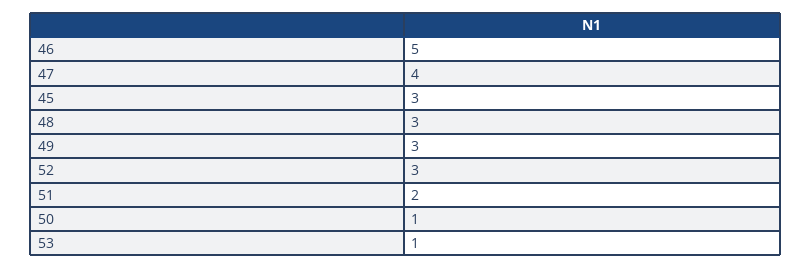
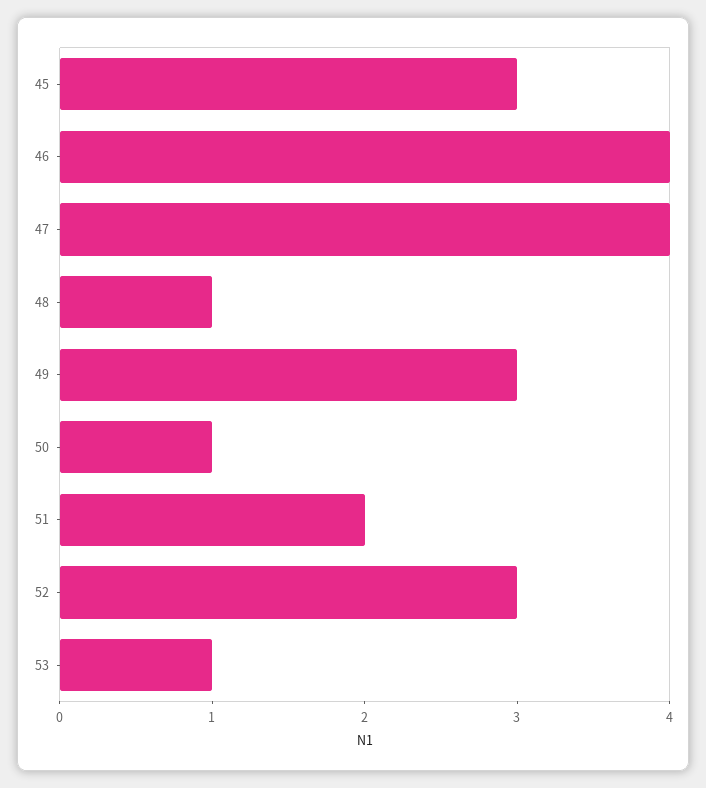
  {
-   "46": 5,
+   "46": 4,
    "47": 4,
    "45": 3,
-   "48": 3,
+   "48": 1,
    "49": 3,
    "52": 3,
    "51": 2,
    "50": 1,
    "53": 1
  }

